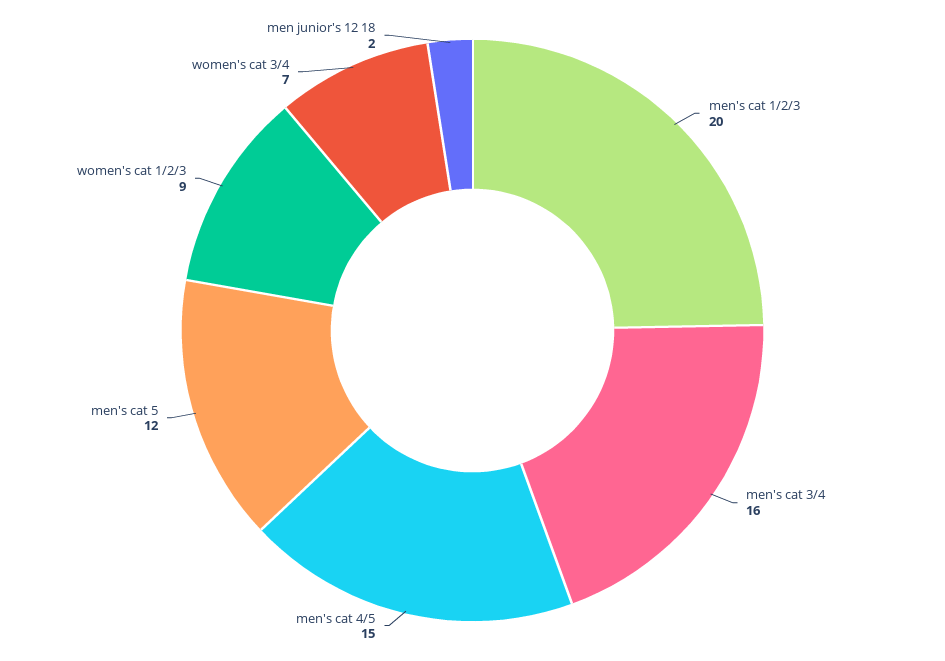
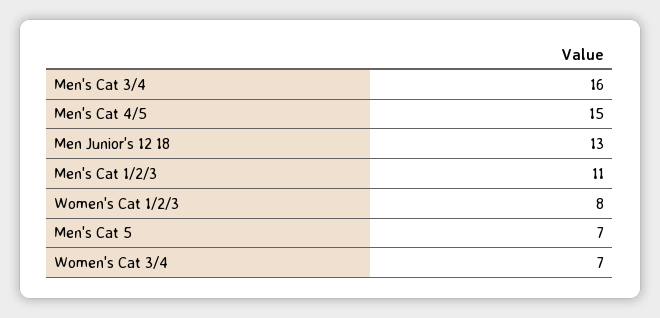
  {
-   "men's cat 1/2/3": 20,
+   "men's cat 1/2/3": 11,
    "men's cat 3/4": 16,
    "men's cat 4/5": 15,
-   "men's cat 5": 12,
+   "men's cat 5": 7,
-   "women's cat 1/2/3": 9,
+   "women's cat 1/2/3": 8,
    "women's cat 3/4": 7,
-   "men junior's 12 18": 2
+   "men junior's 12 18": 13
  }

